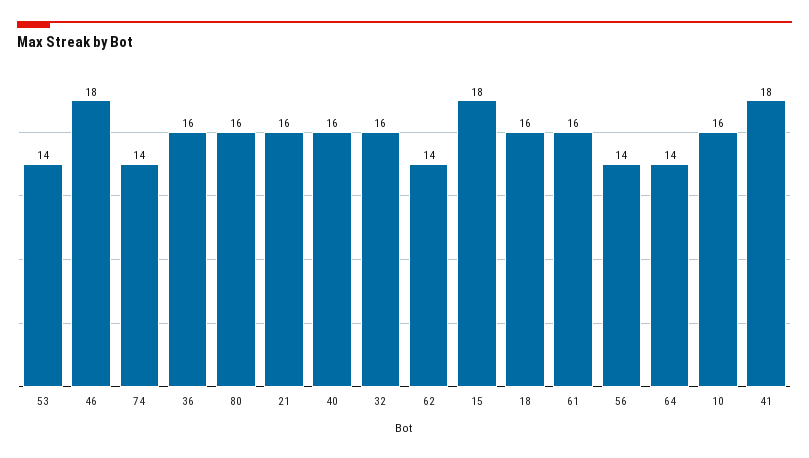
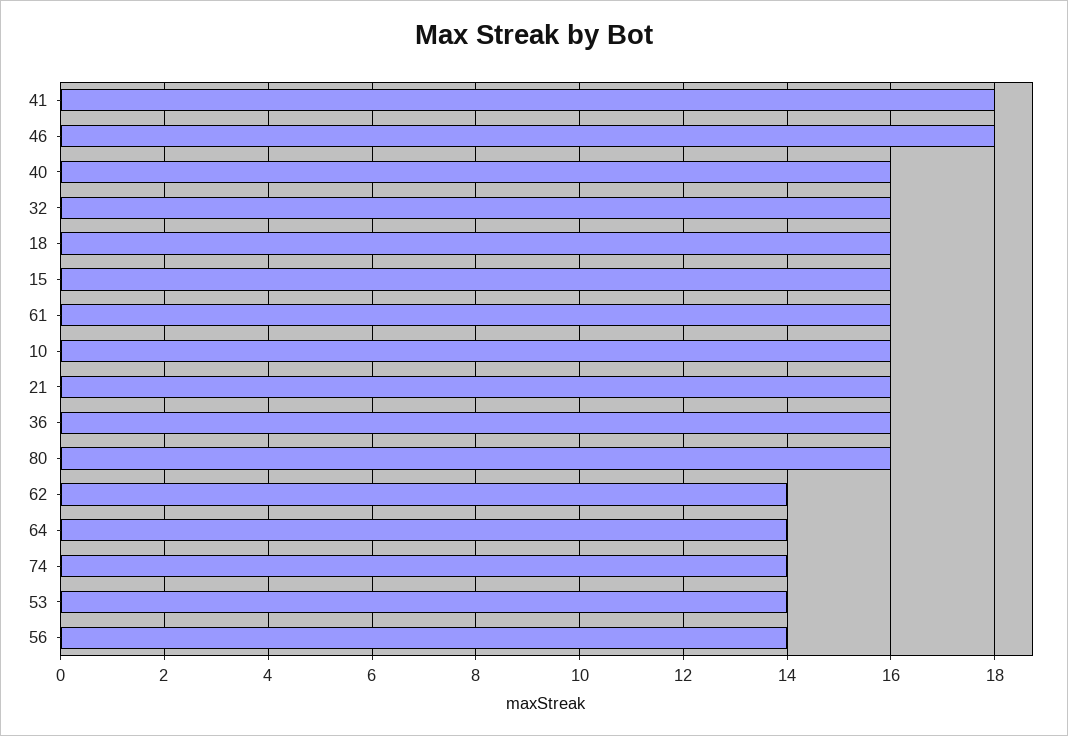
  {
    "53": 14,
    "46": 18,
    "74": 14,
    "36": 16,
    "80": 16,
    "21": 16,
    "40": 16,
    "32": 16,
    "62": 14,
-   "15": 18,
+   "15": 16,
    "18": 16,
    "61": 16,
    "56": 14,
    "64": 14,
    "10": 16,
    "41": 18
  }

